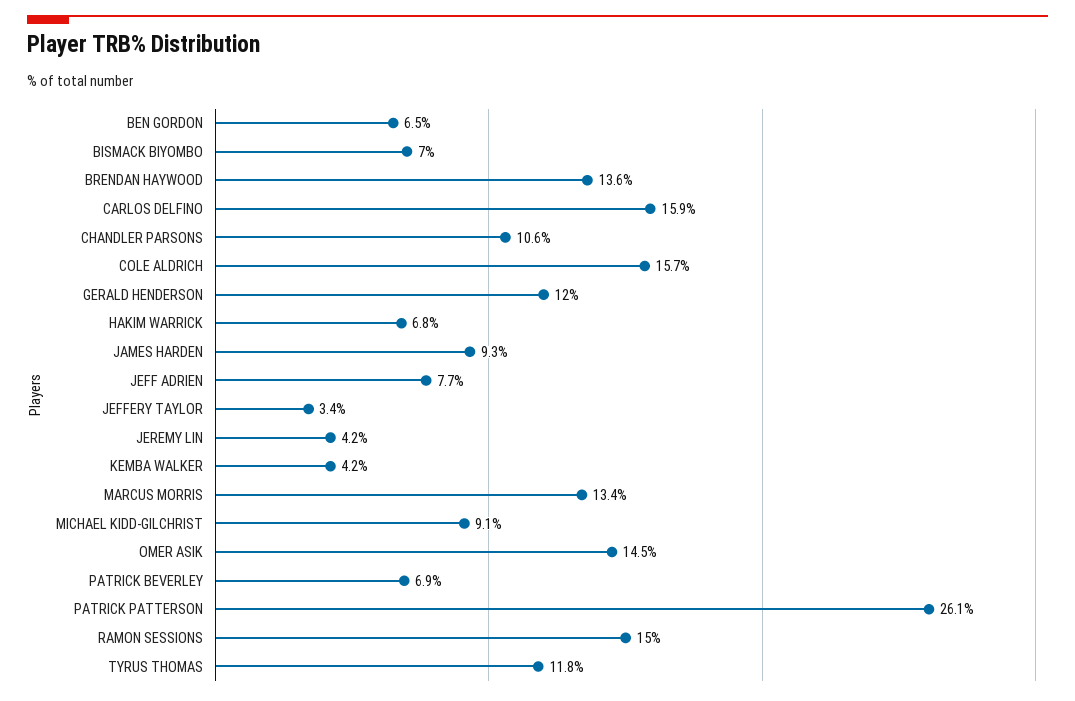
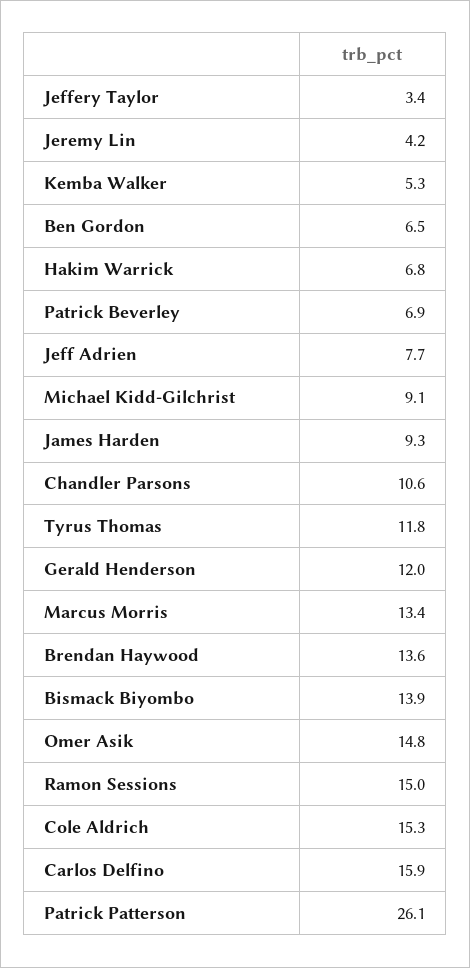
  {
    "BEN GORDON": 6.5,
-   "BISMACK BIYOMBO": 7,
+   "BISMACK BIYOMBO": 13.9,
    "BRENDAN HAYWOOD": 13.6,
    "CARLOS DELFINO": 15.9,
    "CHANDLER PARSONS": 10.6,
-   "COLE ALDRICH": 15.7,
+   "COLE ALDRICH": 15.3,
    "GERALD HENDERSON": 12,
    "HAKIM WARRICK": 6.8,
    "JAMES HARDEN": 9.3,
    "JEFF ADRIEN": 7.7,
    "JEFFERY TAYLOR": 3.4,
    "JEREMY LIN": 4.2,
-   "KEMBA WALKER": 4.2,
+   "KEMBA WALKER": 5.3,
    "MARCUS MORRIS": 13.4,
    "MICHAEL KIDD-GILCHRIST": 9.1,
-   "OMER ASIK": 14.5,
+   "OMER ASIK": 14.8,
    "PATRICK BEVERLEY": 6.9,
    "PATRICK PATTERSON": 26.1,
    "RAMON SESSIONS": 15,
    "TYRUS THOMAS": 11.8
  }

